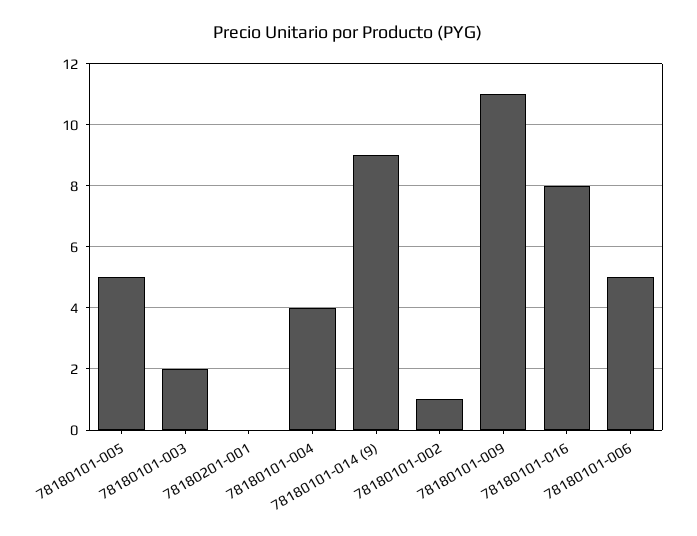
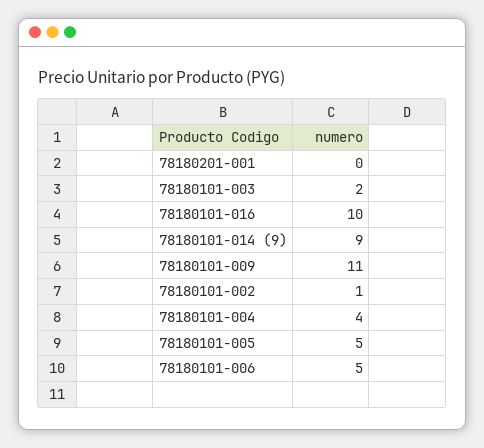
  {
    "78180101-005": 5,
    "78180101-003": 2,
    "78180201-001": 0,
    "78180101-004": 4,
    "78180101-014 (9)": 9,
    "78180101-002": 1,
    "78180101-009": 11,
-   "78180101-016": 8,
+   "78180101-016": 10,
    "78180101-006": 5
  }

